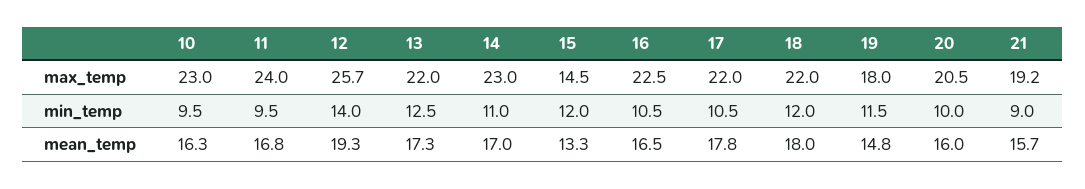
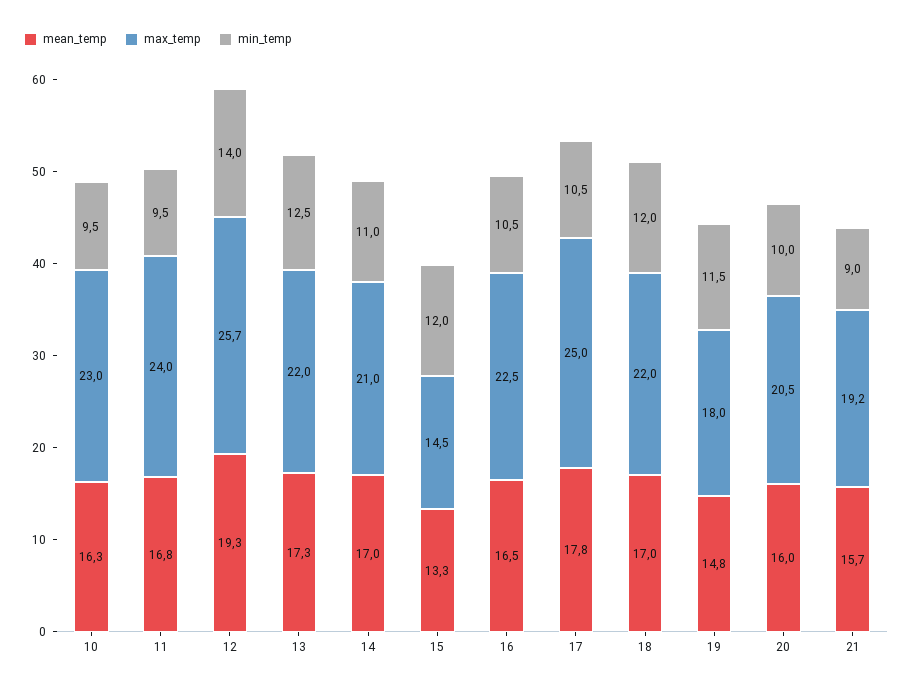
  {
    "max_temp": {
      "10": 23,
      "11": 24,
      "12": 25.7,
      "13": 22,
-     "14": 23,
+     "14": 21,
      "15": 14.5,
      "16": 22.5,
-     "17": 22,
+     "17": 25,
      "18": 22,
      "19": 18,
      "20": 20.5,
      "21": 19.2
    },
    "min_temp": {
      "10": 9.5,
      "11": 9.5,
      "12": 14,
      "13": 12.5,
      "14": 11,
      "15": 12,
      "16": 10.5,
      "17": 10.5,
      "18": 12,
      "19": 11.5,
      "20": 10,
      "21": 9
    },
    "mean_temp": {
      "10": 16.3,
      "11": 16.8,
      "12": 19.3,
      "13": 17.3,
      "14": 17,
      "15": 13.3,
      "16": 16.5,
      "17": 17.8,
-     "18": 18,
+     "18": 17,
      "19": 14.8,
      "20": 16,
      "21": 15.7
    }
  }

